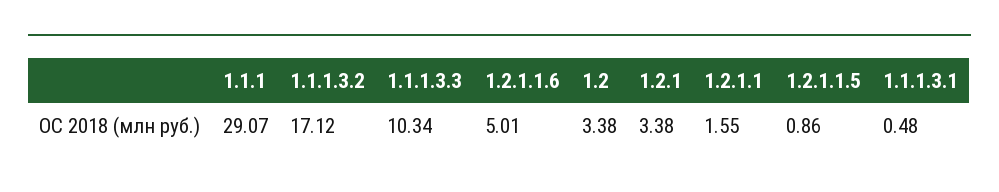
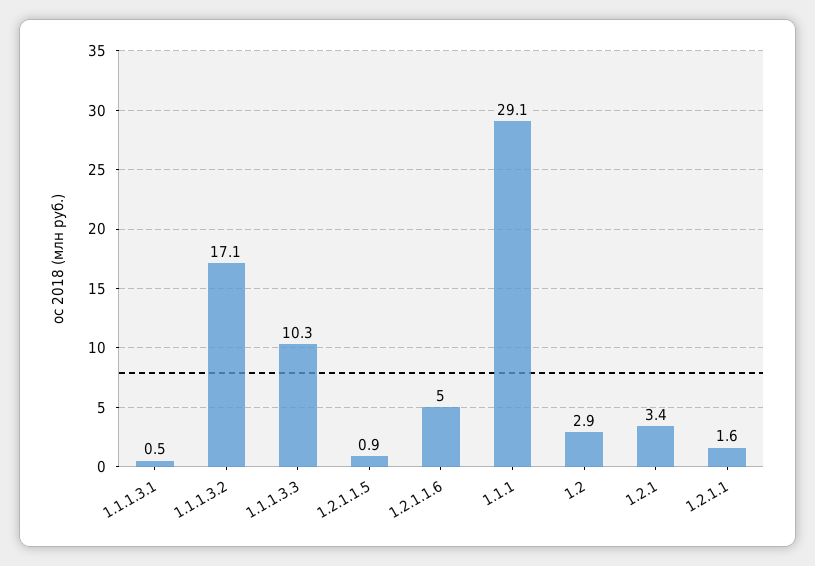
  {
    "1.1.1": 29.07,
    "1.1.1.3.2": 17.12,
    "1.1.1.3.3": 10.34,
    "1.2.1.1.6": 5.01,
-   "1.2": 3.38,
+   "1.2": 2.9,
    "1.2.1": 3.38,
    "1.2.1.1": 1.55,
    "1.2.1.1.5": 0.86,
    "1.1.1.3.1": 0.48
  }

